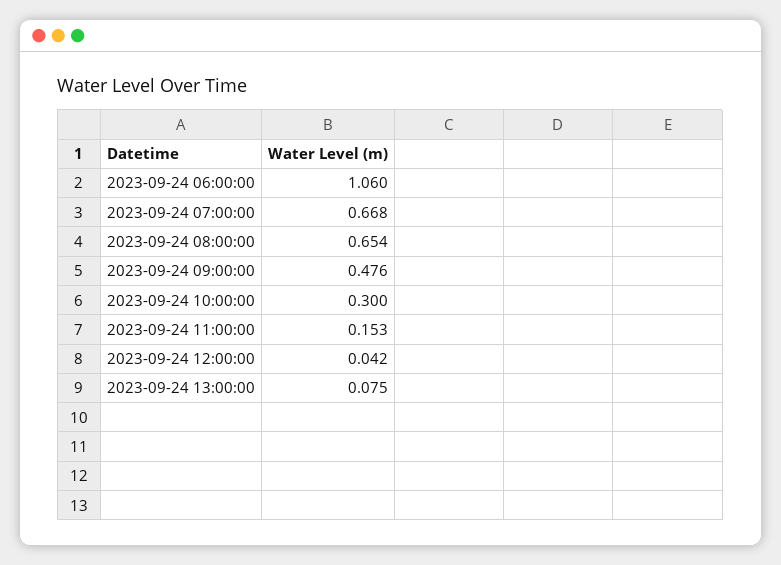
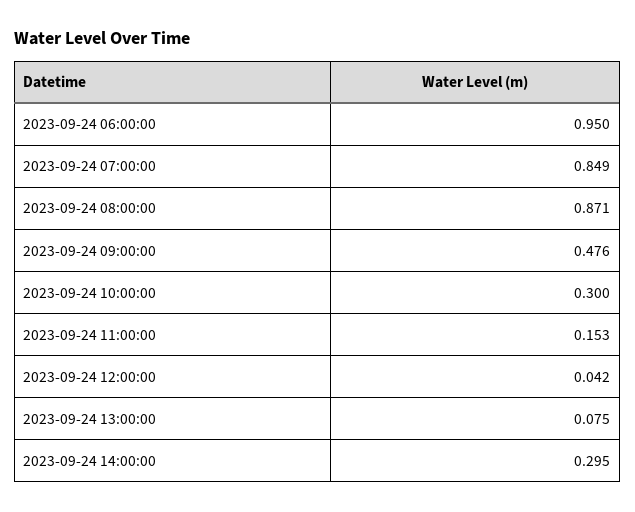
  {
-   "2023-09-24 06:00:00": 1.06,
+   "2023-09-24 06:00:00": 0.95,
-   "2023-09-24 07:00:00": 0.668,
+   "2023-09-24 07:00:00": 0.849,
-   "2023-09-24 08:00:00": 0.654,
+   "2023-09-24 08:00:00": 0.871,
    "2023-09-24 09:00:00": 0.476,
    "2023-09-24 10:00:00": 0.3,
    "2023-09-24 11:00:00": 0.153,
    "2023-09-24 12:00:00": 0.042,
-   "2023-09-24 13:00:00": 0.075
+   "2023-09-24 13:00:00": 0.075,
+   "2023-09-24 14:00:00": 0.295
  }

